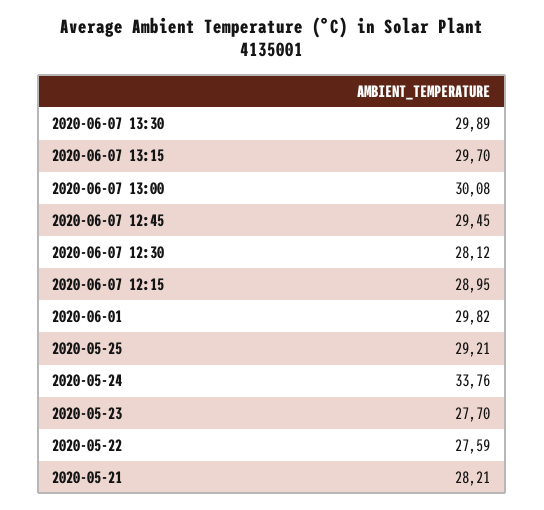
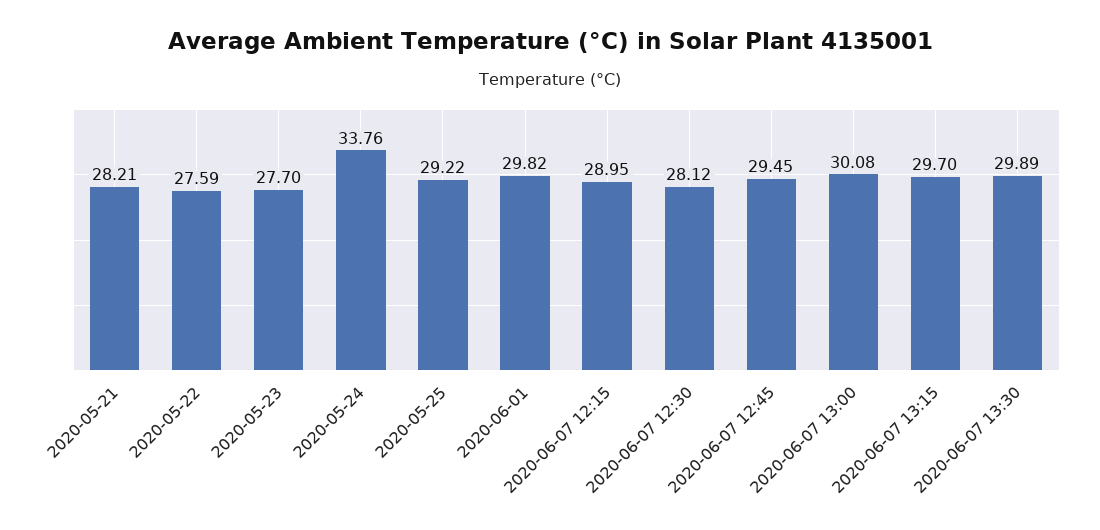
  {
    "2020-06-07 13:30": 29.89,
    "2020-06-07 13:15": 29.7,
    "2020-06-07 13:00": 30.08,
    "2020-06-07 12:45": 29.45,
    "2020-06-07 12:30": 28.12,
    "2020-06-07 12:15": 28.95,
    "2020-06-01": 29.82,
-   "2020-05-25": 29.21,
+   "2020-05-25": 29.22,
    "2020-05-24": 33.76,
    "2020-05-23": 27.7,
    "2020-05-22": 27.59,
    "2020-05-21": 28.21
  }

